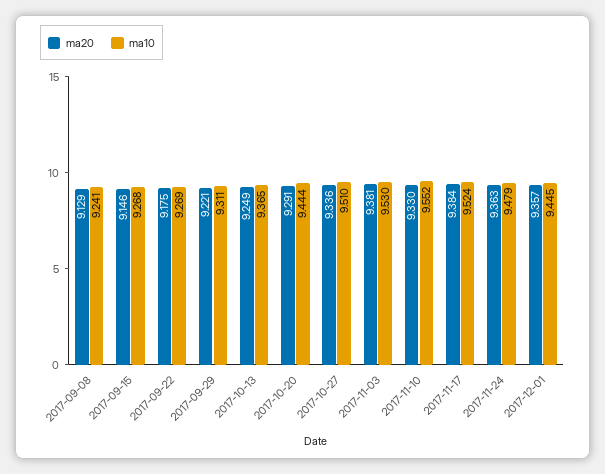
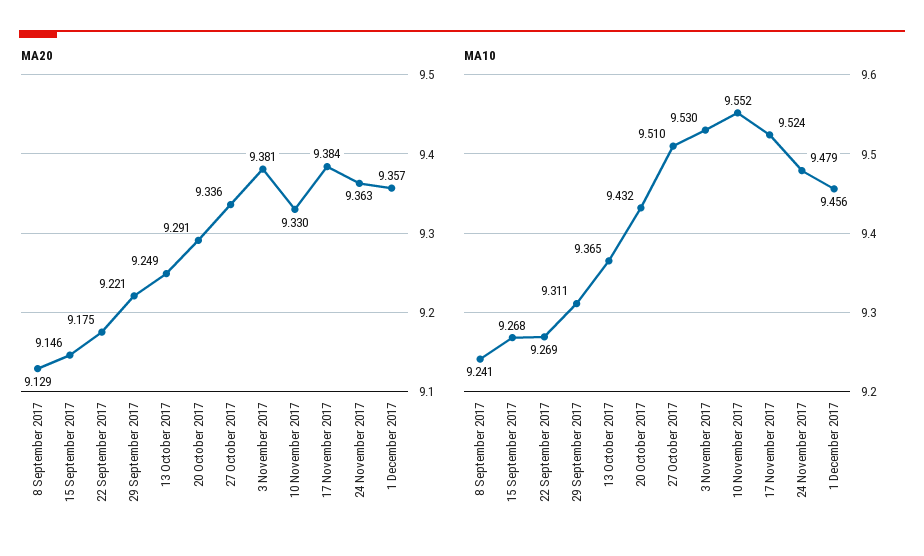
  {
    "ma20": {
      "2017-09-08": 9.129,
      "2017-09-15": 9.146,
      "2017-09-22": 9.175,
      "2017-09-29": 9.221,
      "2017-10-13": 9.249,
      "2017-10-20": 9.291,
      "2017-10-27": 9.336,
      "2017-11-03": 9.381,
      "2017-11-10": 9.33,
      "2017-11-17": 9.384,
      "2017-11-24": 9.363,
      "2017-12-01": 9.357
    },
    "ma10": {
      "2017-09-08": 9.241,
      "2017-09-15": 9.268,
      "2017-09-22": 9.269,
      "2017-09-29": 9.311,
      "2017-10-13": 9.365,
-     "2017-10-20": 9.444,
+     "2017-10-20": 9.432,
      "2017-10-27": 9.51,
      "2017-11-03": 9.53,
      "2017-11-10": 9.552,
      "2017-11-17": 9.524,
      "2017-11-24": 9.479,
-     "2017-12-01": 9.445
+     "2017-12-01": 9.456
    }
  }

